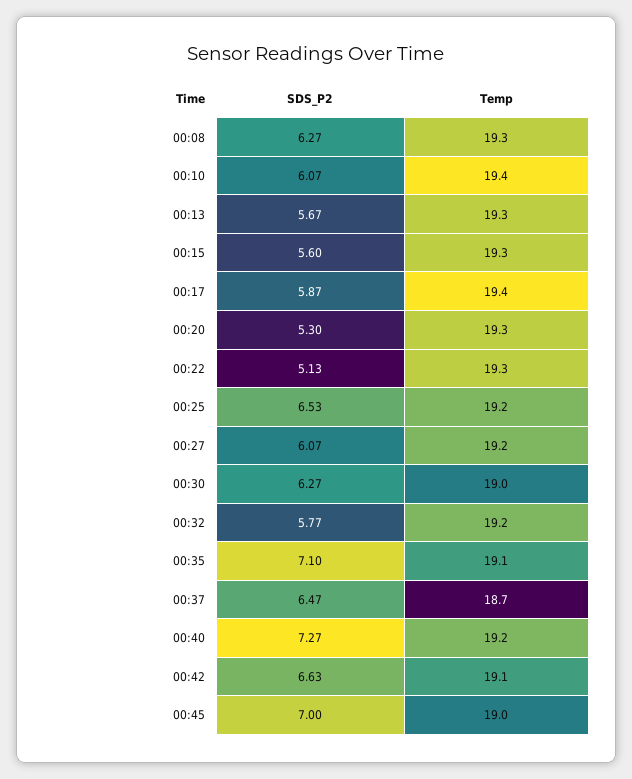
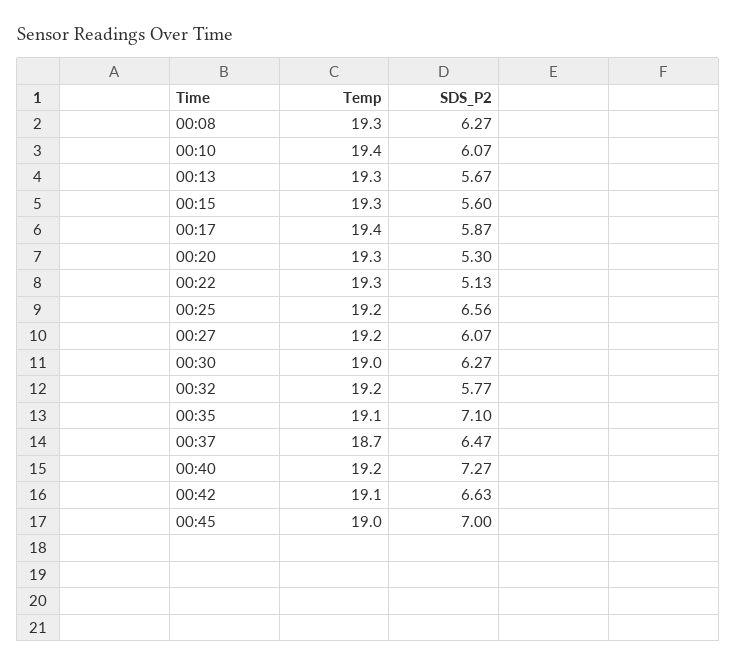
  {
    "SDS_P2": {
      "00:08": 6.27,
      "00:10": 6.07,
      "00:13": 5.67,
      "00:15": 5.6,
      "00:17": 5.87,
      "00:20": 5.3,
      "00:22": 5.13,
-     "00:25": 6.53,
+     "00:25": 6.56,
      "00:27": 6.07,
      "00:30": 6.27,
      "00:32": 5.77,
      "00:35": 7.1,
      "00:37": 6.47,
      "00:40": 7.27,
      "00:42": 6.63,
      "00:45": 7
    },
    "Temp": {
      "00:08": 19.3,
      "00:10": 19.4,
      "00:13": 19.3,
      "00:15": 19.3,
      "00:17": 19.4,
      "00:20": 19.3,
      "00:22": 19.3,
      "00:25": 19.2,
      "00:27": 19.2,
      "00:30": 19,
      "00:32": 19.2,
      "00:35": 19.1,
      "00:37": 18.7,
      "00:40": 19.2,
      "00:42": 19.1,
      "00:45": 19
    }
  }

